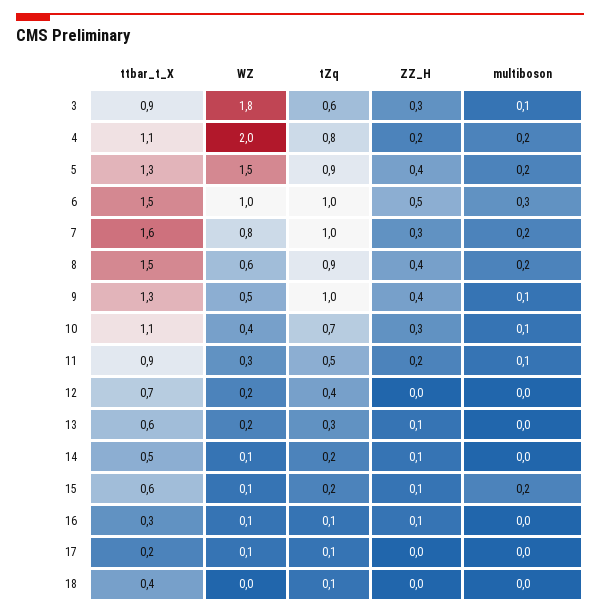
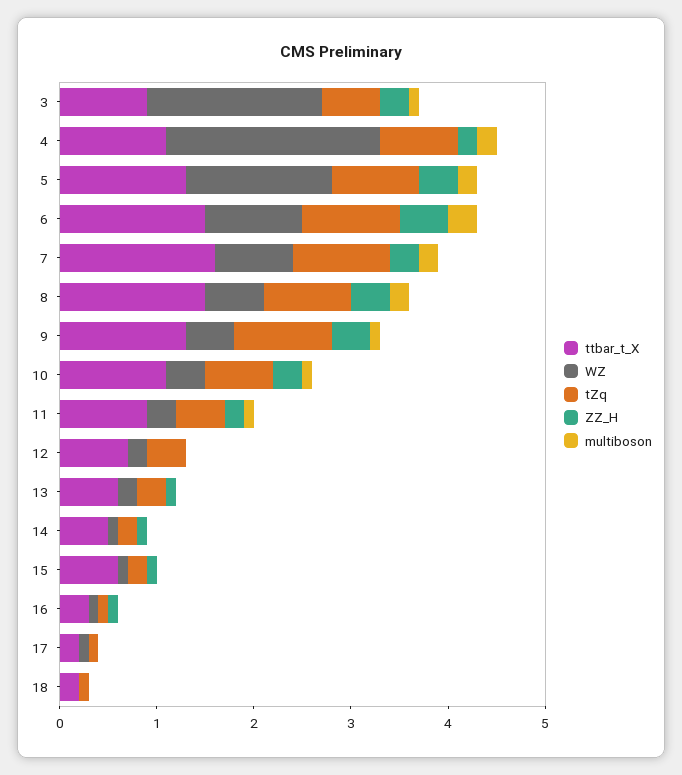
  {
    "ttbar_t_X": {
      "3": 0.9,
      "4": 1.1,
      "5": 1.3,
      "6": 1.5,
      "7": 1.6,
      "8": 1.5,
      "9": 1.3,
      "10": 1.1,
      "11": 0.9,
      "12": 0.7,
      "13": 0.6,
      "14": 0.5,
      "15": 0.6,
      "16": 0.3,
      "17": 0.2,
-     "18": 0.4
+     "18": 0.2
    },
    "WZ": {
      "3": 1.8,
-     "4": 2,
+     "4": 2.2,
      "5": 1.5,
      "6": 1,
      "7": 0.8,
      "8": 0.6,
      "9": 0.5,
      "10": 0.4,
      "11": 0.3,
      "12": 0.2,
      "13": 0.2,
      "14": 0.1,
      "15": 0.1,
      "16": 0.1,
      "17": 0.1,
      "18": 0
    },
    "tZq": {
      "3": 0.6,
      "4": 0.8,
      "5": 0.9,
      "6": 1,
      "7": 1,
      "8": 0.9,
      "9": 1,
      "10": 0.7,
      "11": 0.5,
      "12": 0.4,
      "13": 0.3,
      "14": 0.2,
      "15": 0.2,
      "16": 0.1,
      "17": 0.1,
      "18": 0.1
    },
    "ZZ_H": {
      "3": 0.3,
      "4": 0.2,
      "5": 0.4,
      "6": 0.5,
      "7": 0.3,
      "8": 0.4,
      "9": 0.4,
      "10": 0.3,
      "11": 0.2,
      "12": 0,
      "13": 0.1,
      "14": 0.1,
      "15": 0.1,
      "16": 0.1,
      "17": 0,
      "18": 0
    },
    "multiboson": {
      "3": 0.1,
      "4": 0.2,
      "5": 0.2,
      "6": 0.3,
      "7": 0.2,
      "8": 0.2,
      "9": 0.1,
      "10": 0.1,
      "11": 0.1,
      "12": 0,
      "13": 0,
      "14": 0,
-     "15": 0.2,
+     "15": 0,
      "16": 0,
      "17": 0,
      "18": 0
    }
  }

